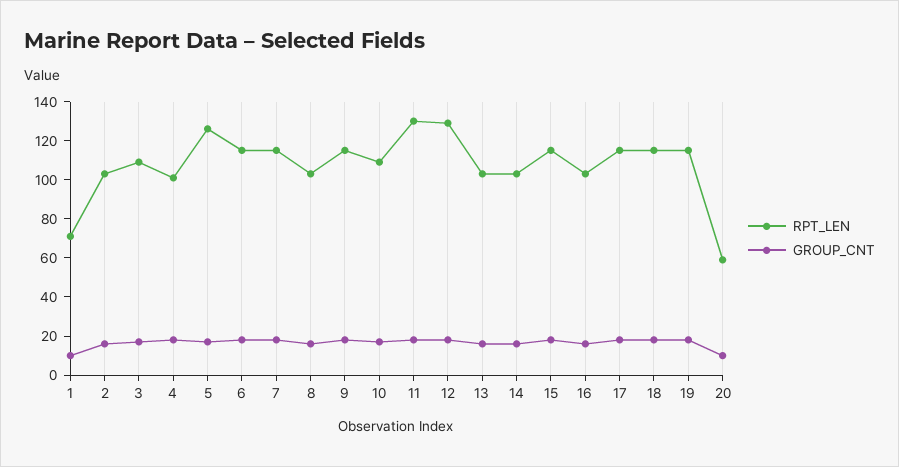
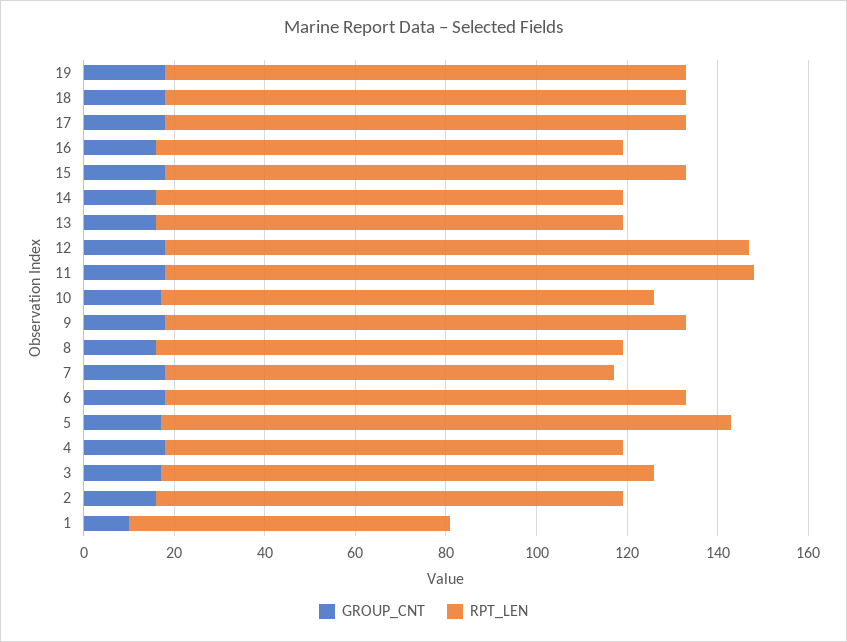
  {
    "RPT_LEN": {
      "1": 70,
      "2": 105,
      "3": 110,
      "4": 100,
      "5": 125,
      "6": 115,
-     "7": 115,
+     "7": 100,
      "8": 105,
      "9": 115,
      "10": 110,
      "11": 130,
      "12": 130,
      "13": 105,
      "14": 105,
      "15": 115,
      "16": 105,
      "17": 115,
      "18": 115,
-     "19": 115,
+     "19": 115
-     "20": 60
    },
    "GROUP_CNT": {
      "1": 10,
      "2": 15,
      "3": 15,
      "4": 20,
      "5": 15,
      "6": 20,
      "7": 20,
      "8": 15,
      "9": 20,
      "10": 15,
      "11": 20,
      "12": 20,
      "13": 15,
      "14": 15,
      "15": 20,
      "16": 15,
      "17": 20,
      "18": 20,
-     "19": 20,
+     "19": 20
-     "20": 10
    }
  }

